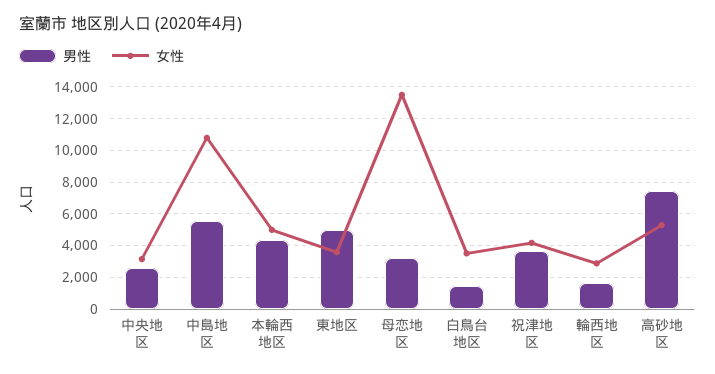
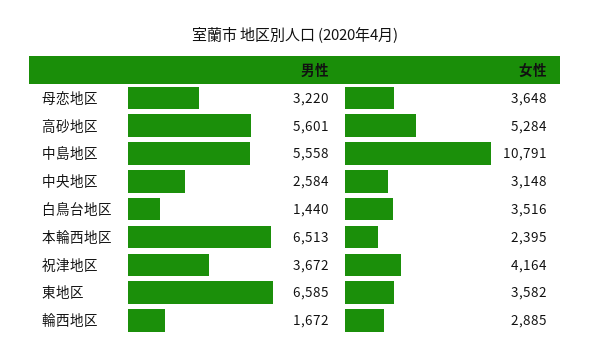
  {
    "男性": {
      "中央地区": 2584,
      "中島地区": 5558,
-     "本輪西地区": 4500,
+     "本輪西地区": 6513,
-     "東地区": 5000,
+     "東地区": 6585,
      "母恋地区": 3220,
      "白鳥台地区": 1440,
      "祝津地区": 3672,
      "輪西地区": 1672,
-     "高砂地区": 7500
+     "高砂地区": 5601
    },
    "女性": {
      "中央地区": 3148,
      "中島地区": 10791,
-     "本輪西地区": 5000,
+     "本輪西地区": 2395,
      "東地区": 3582,
-     "母恋地区": 13500,
+     "母恋地区": 3648,
      "白鳥台地区": 3516,
      "祝津地区": 4164,
      "輪西地区": 2885,
      "高砂地区": 5284
    }
  }

